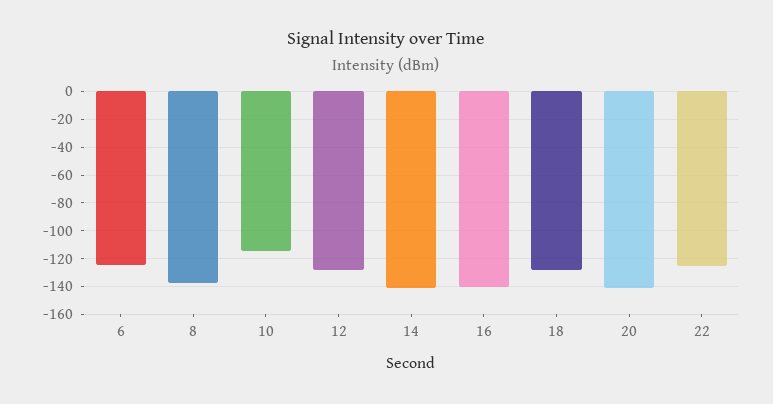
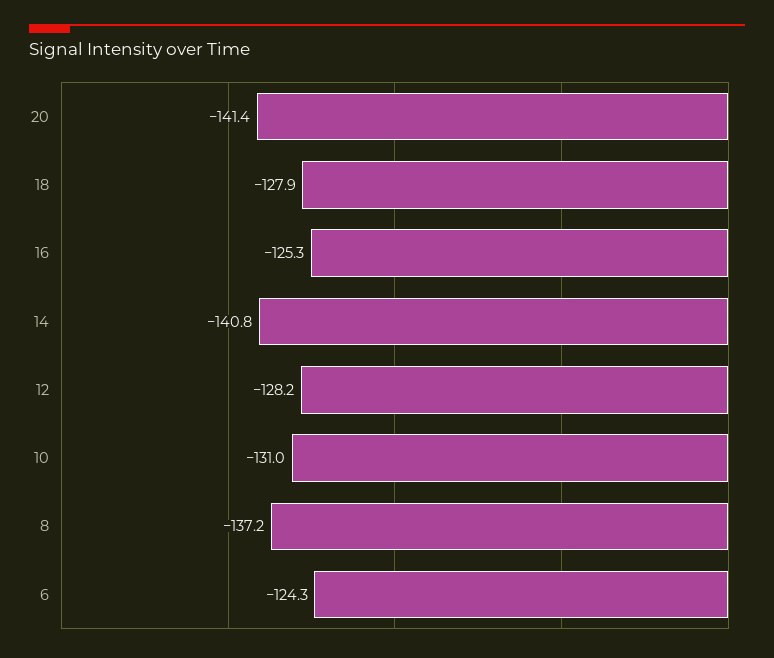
  {
    "6": -124.3,
    "8": -137.2,
-   "10": -115,
+   "10": -131,
    "12": -128.2,
    "14": -140.8,
-   "16": -140,
+   "16": -125.3,
    "18": -127.9,
-   "20": -141.4,
+   "20": -141.4
-   "22": -125
  }

